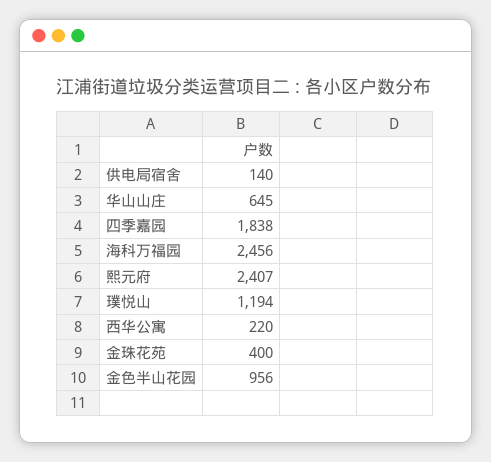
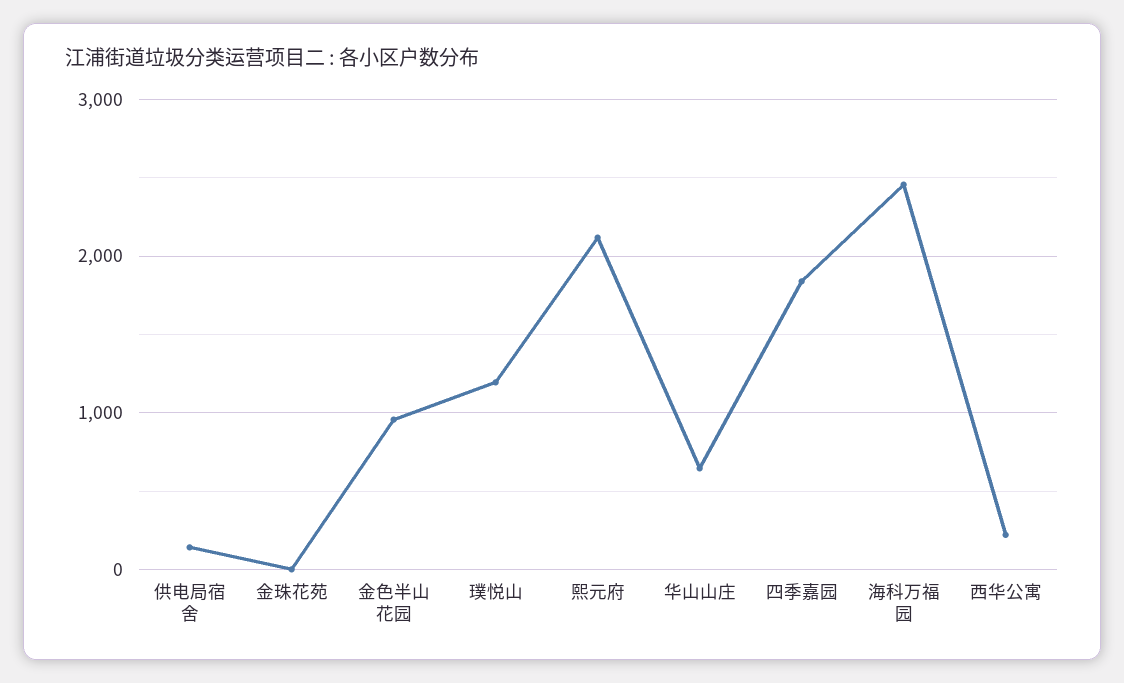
  {
    "供电局宿舍": 140,
    "华山山庄": 645,
    "四季嘉园": 1838,
    "海科万福园": 2456,
-   "熙元府": 2407,
+   "熙元府": 2100,
    "璞悦山": 1194,
    "西华公寓": 220,
-   "金珠花苑": 400,
+   "金珠花苑": 0,
    "金色半山花园": 956
  }

